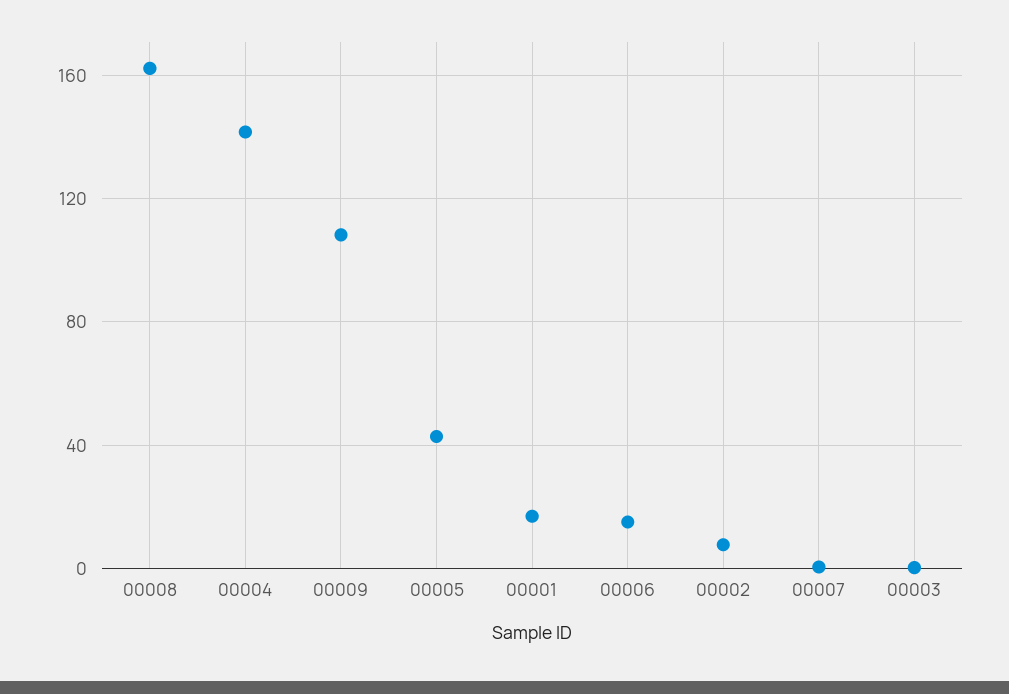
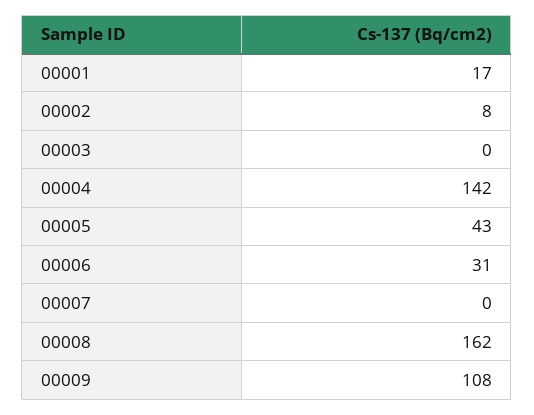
  {
    "00008": 162,
    "00004": 142,
    "00009": 108,
    "00005": 43,
    "00001": 17,
-   "00006": 15,
+   "00006": 31,
    "00002": 8,
    "00007": 0,
    "00003": 0
  }

